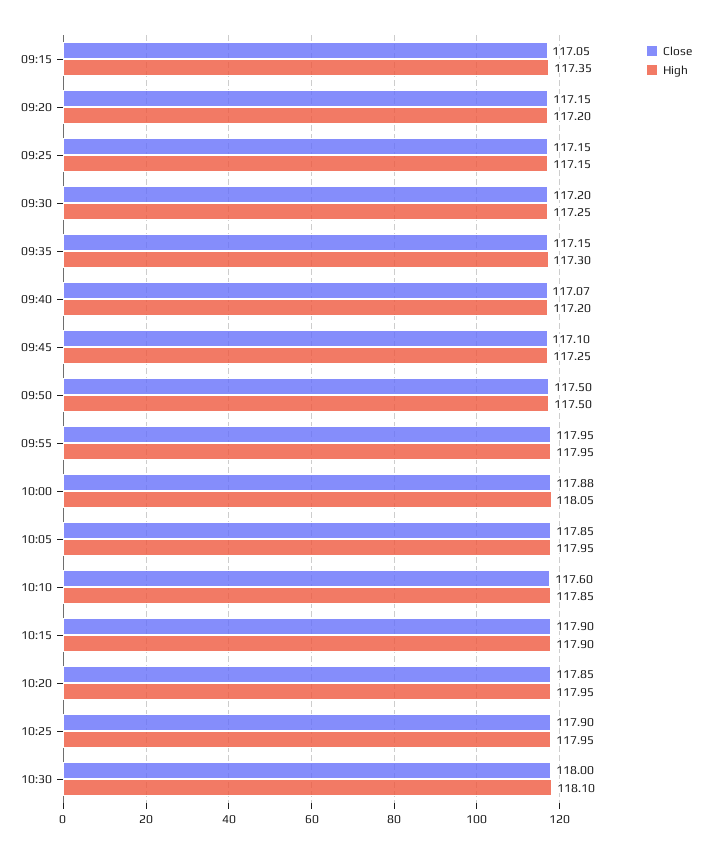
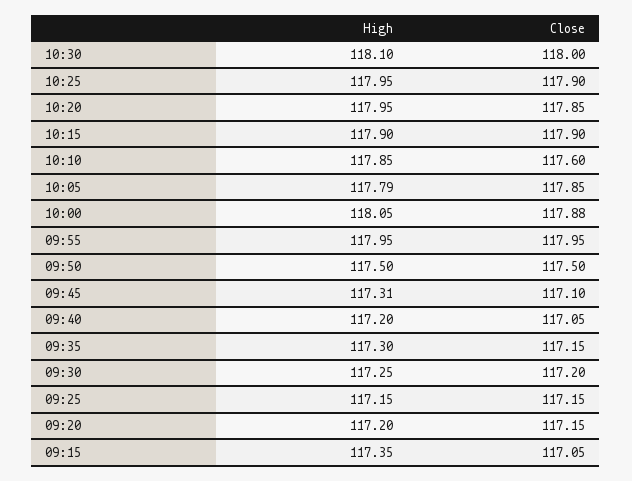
  {
    "Close": {
      "09:15": 117.05,
      "09:20": 117.15,
      "09:25": 117.15,
      "09:30": 117.2,
      "09:35": 117.15,
-     "09:40": 117.07,
+     "09:40": 117.05,
      "09:45": 117.1,
      "09:50": 117.5,
      "09:55": 117.95,
      "10:00": 117.88,
      "10:05": 117.85,
      "10:10": 117.6,
      "10:15": 117.9,
      "10:20": 117.85,
      "10:25": 117.9,
      "10:30": 118
    },
    "High": {
      "09:15": 117.35,
      "09:20": 117.2,
      "09:25": 117.15,
      "09:30": 117.25,
      "09:35": 117.3,
      "09:40": 117.2,
-     "09:45": 117.25,
+     "09:45": 117.31,
      "09:50": 117.5,
      "09:55": 117.95,
      "10:00": 118.05,
-     "10:05": 117.95,
+     "10:05": 117.79,
      "10:10": 117.85,
      "10:15": 117.9,
      "10:20": 117.95,
      "10:25": 117.95,
      "10:30": 118.1
    }
  }

